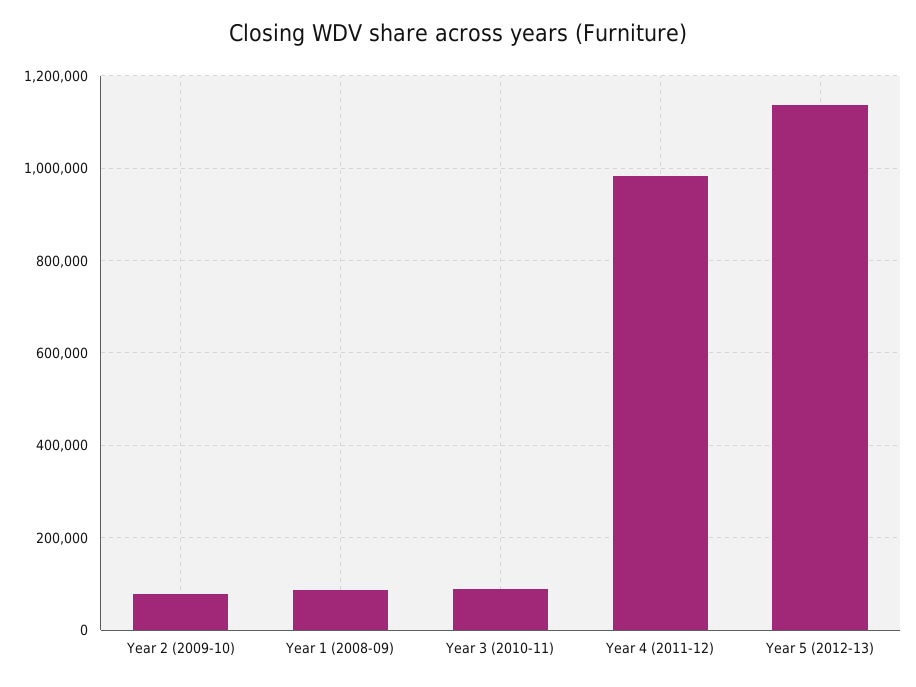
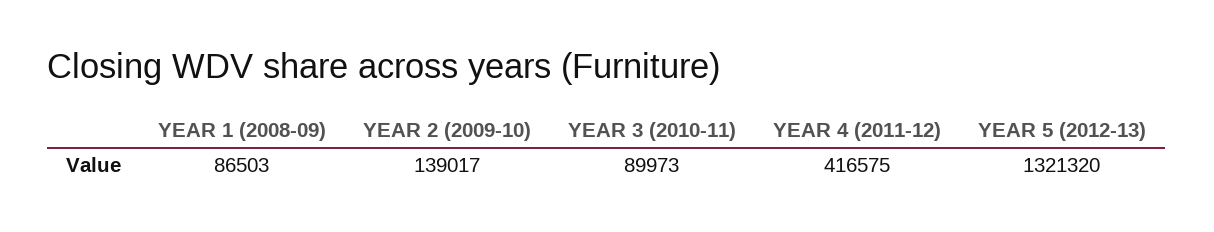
  {
-   "Year 2 (2009-10)": 80000,
+   "Year 2 (2009-10)": 139017,
    "Year 1 (2008-09)": 86503,
    "Year 3 (2010-11)": 89973,
-   "Year 4 (2011-12)": 980000,
+   "Year 4 (2011-12)": 416575,
-   "Year 5 (2012-13)": 1140000
+   "Year 5 (2012-13)": 1321320
  }

